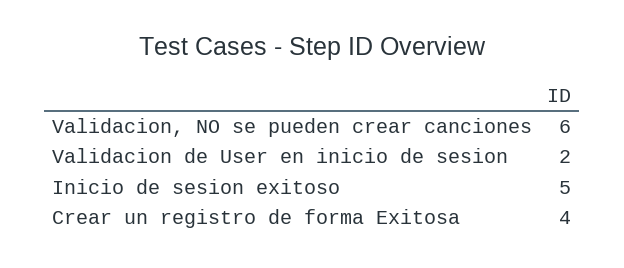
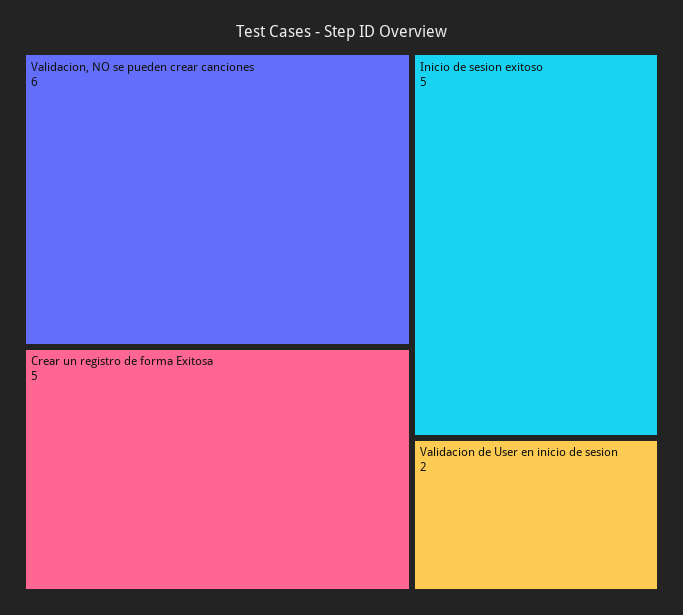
  {
    "Validacion, NO se pueden crear canciones": 6,
    "Validacion de User en inicio de sesion": 2,
    "Inicio de sesion exitoso": 5,
-   "Crear un registro de forma Exitosa": 4
+   "Crear un registro de forma Exitosa": 5
  }

